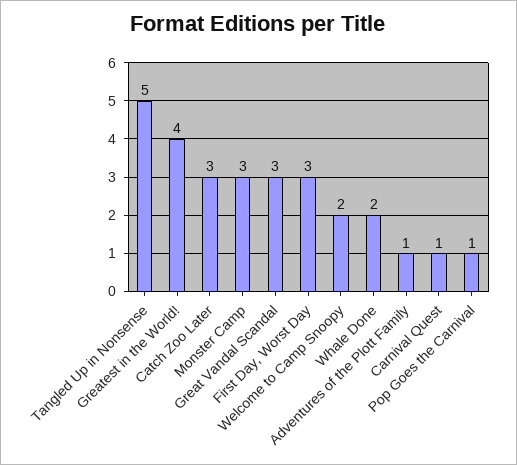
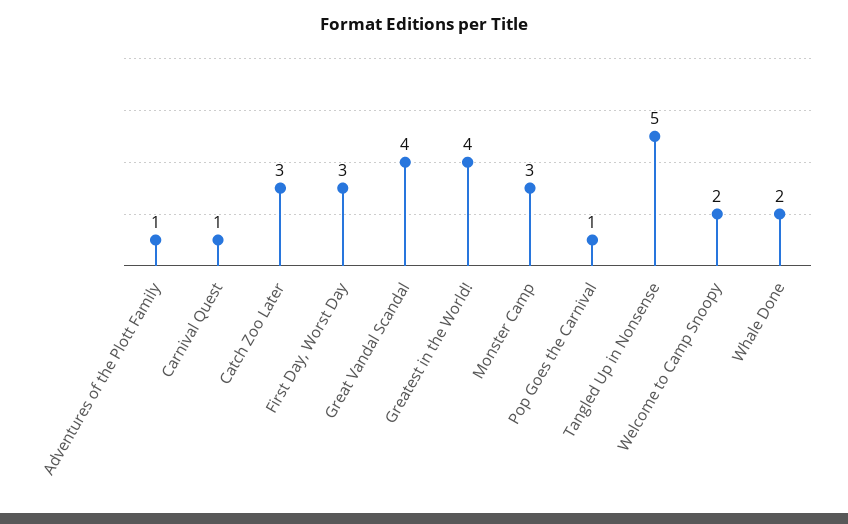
  {
    "Tangled Up in Nonsense": 5,
    "Greatest in the World!": 4,
    "Catch Zoo Later": 3,
    "Monster Camp": 3,
-   "Great Vandal Scandal": 3,
+   "Great Vandal Scandal": 4,
    "First Day, Worst Day": 3,
    "Welcome to Camp Snoopy": 2,
    "Whale Done": 2,
    "Adventures of the Plott Family": 1,
    "Carnival Quest": 1,
    "Pop Goes the Carnival": 1
  }

